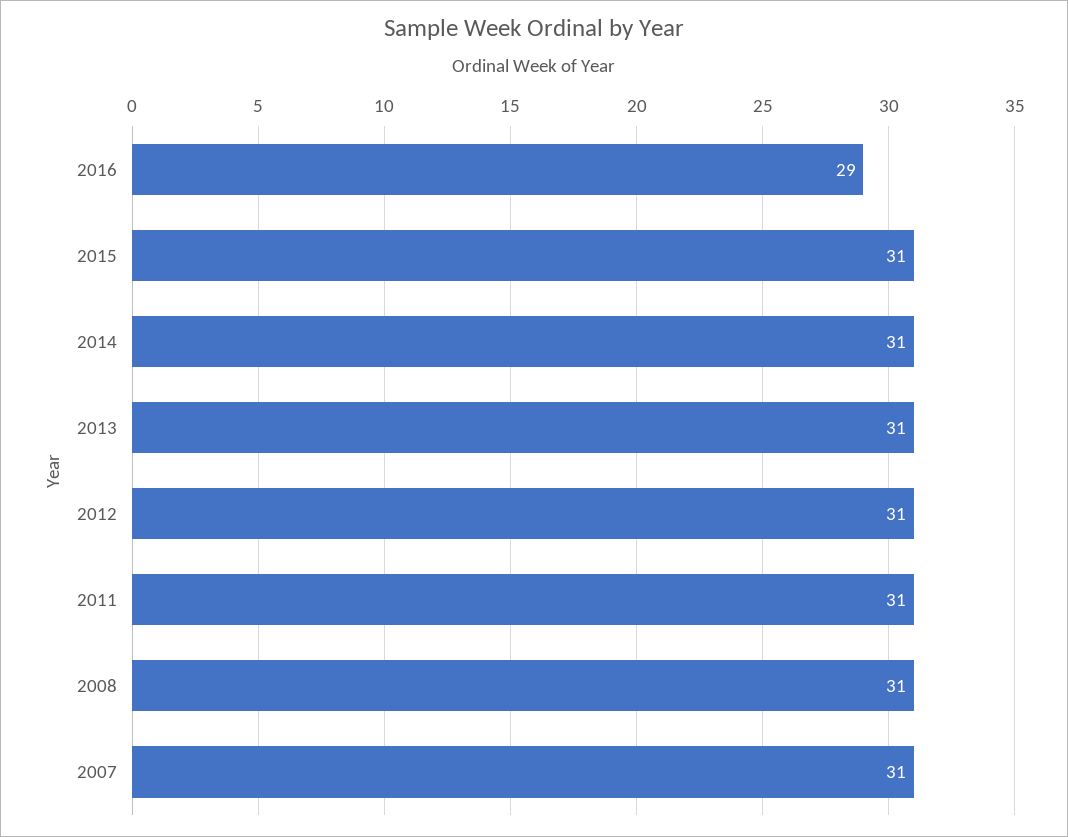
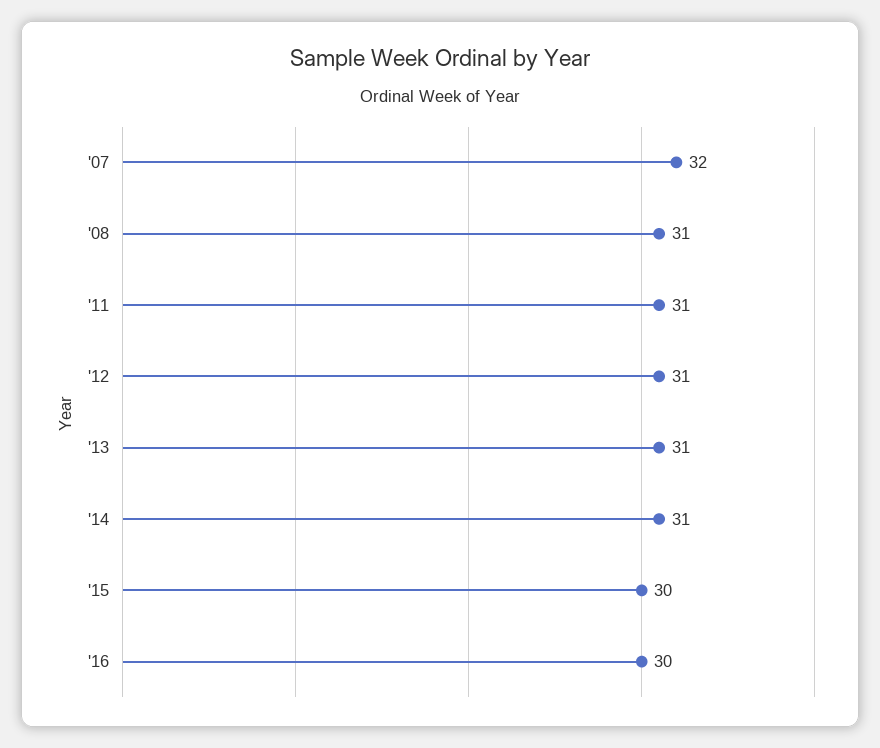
  {
-   "2016": 29,
+   "2016": 30,
-   "2015": 31,
+   "2015": 30,
    "2014": 31,
    "2013": 31,
    "2012": 31,
    "2011": 31,
    "2008": 31,
-   "2007": 31
+   "2007": 32
  }

